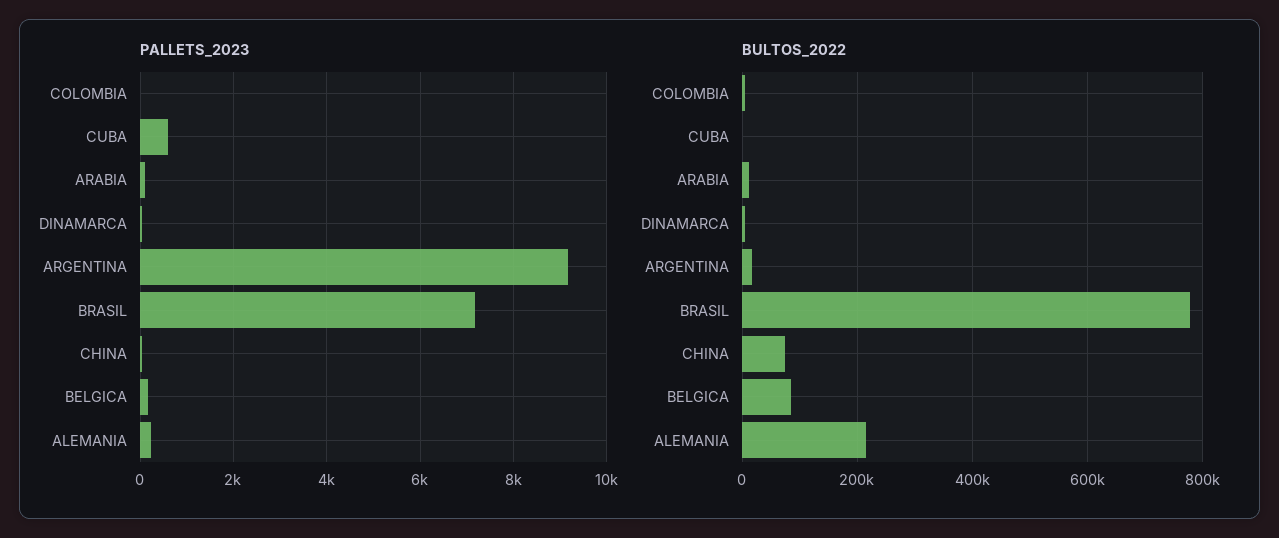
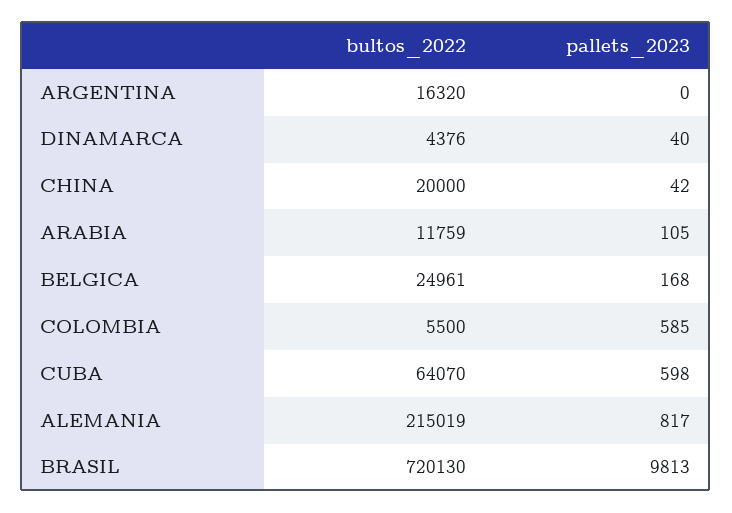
  {
    "PALLETS_2023": {
-     "COLOMBIA": 0,
+     "COLOMBIA": 585,
      "CUBA": 598,
      "ARABIA": 105,
      "DINAMARCA": 40,
-     "ARGENTINA": 9200,
+     "ARGENTINA": 0,
-     "BRASIL": 7200,
+     "BRASIL": 9813,
      "CHINA": 42,
      "BELGICA": 168,
-     "ALEMANIA": 200
+     "ALEMANIA": 817
    },
    "BULTOS_2022": {
      "COLOMBIA": 5500,
-     "CUBA": 0,
+     "CUBA": 64070,
      "ARABIA": 11759,
      "DINAMARCA": 4376,
      "ARGENTINA": 16320,
-     "BRASIL": 780000,
+     "BRASIL": 720130,
-     "CHINA": 80000,
+     "CHINA": 20000,
-     "BELGICA": 80000,
+     "BELGICA": 24961,
      "ALEMANIA": 215019
    }
  }

